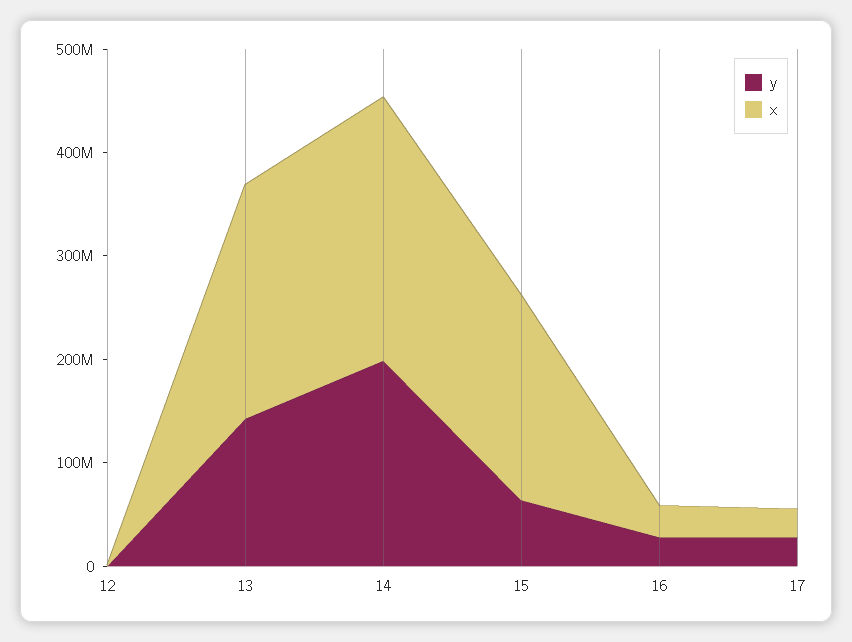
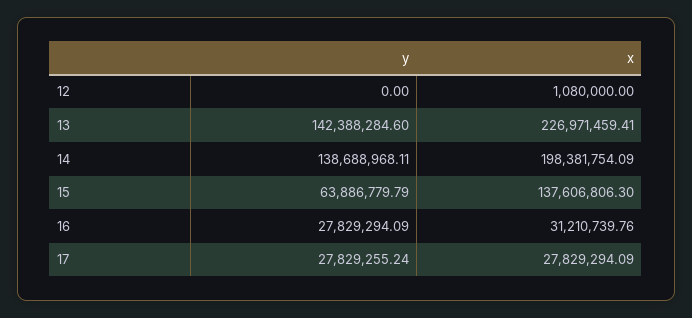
  {
    "y": {
      "12": 0,
      "13": 142388284.6,
-     "14": 200000000,
+     "14": 138688968.11,
      "15": 63886779.79,
      "16": 27829294.09,
      "17": 27829255.24
    },
    "x": {
      "12": 1080000,
      "13": 226971459.41,
-     "14": 260000000,
+     "14": 198381754.09,
-     "15": 200000000,
+     "15": 137606806.3,
      "16": 31210739.76,
      "17": 27829294.09
    }
  }

